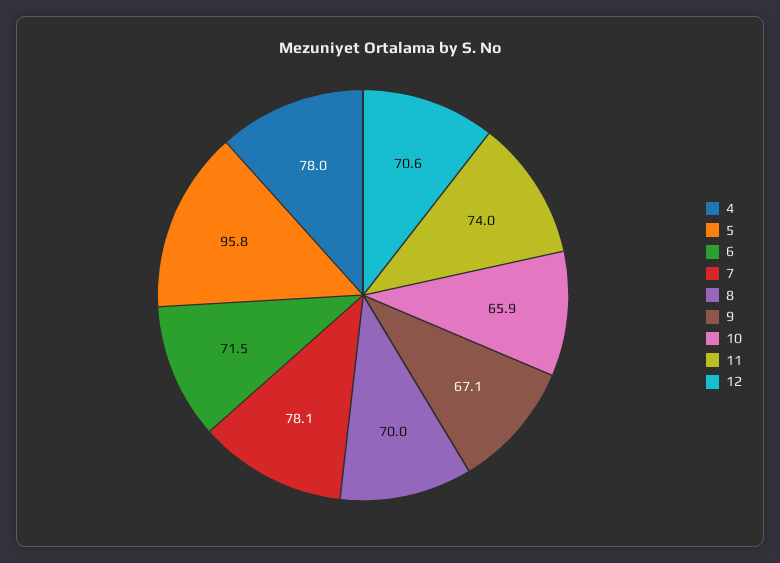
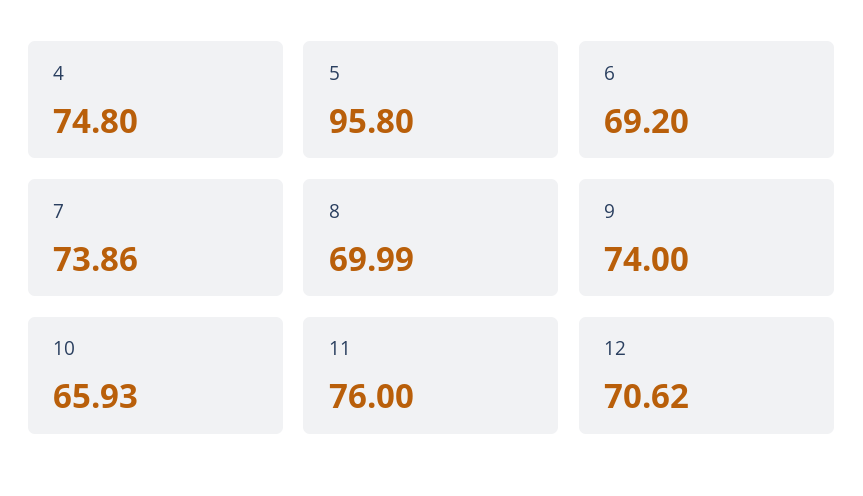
  {
-   "4": 78,
+   "4": 74.8,
    "5": 95.8,
-   "6": 71.5,
+   "6": 69.2,
-   "7": 78.1,
+   "7": 73.86,
    "8": 69.99,
-   "9": 67.1,
+   "9": 74,
    "10": 65.93,
-   "11": 74,
+   "11": 76,
    "12": 70.62
  }

